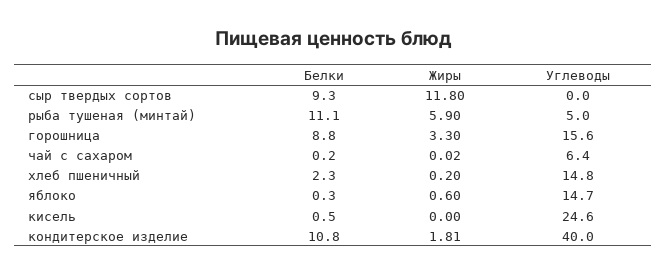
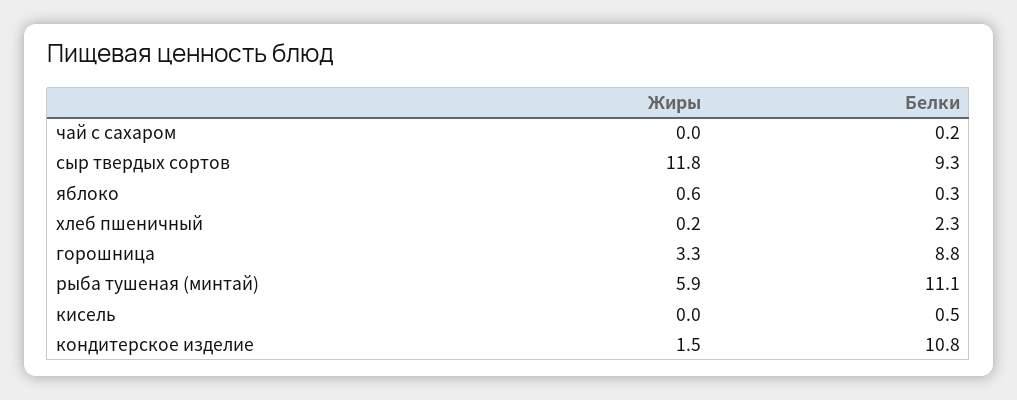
  {
    "Белки": {
      "сыр твердых сортов": 9.3,
      "рыба тушеная (минтай)": 11.1,
      "горошница": 8.8,
      "чай с сахаром": 0.2,
      "хлеб пшеничный": 2.3,
      "яблоко": 0.3,
      "кисель": 0.5,
      "кондитерское изделие": 10.8
    },
    "Жиры": {
      "сыр твердых сортов": 11.8,
      "рыба тушеная (минтай)": 5.9,
      "горошница": 3.3,
      "чай с сахаром": 0.02,
      "хлеб пшеничный": 0.2,
      "яблоко": 0.6,
      "кисель": 0,
-     "кондитерское изделие": 1.81
+     "кондитерское изделие": 1.5
-   },
+   }
-   "Углеводы": {
-     "сыр твердых сортов": 0,
-     "рыба тушеная (минтай)": 5,
-     "горошница": 15.6,
-     "чай с сахаром": 6.4,
-     "хлеб пшеничный": 14.8,
-     "яблоко": 14.7,
-     "кисель": 24.6,
-     "кондитерское изделие": 40
-   }
  }

